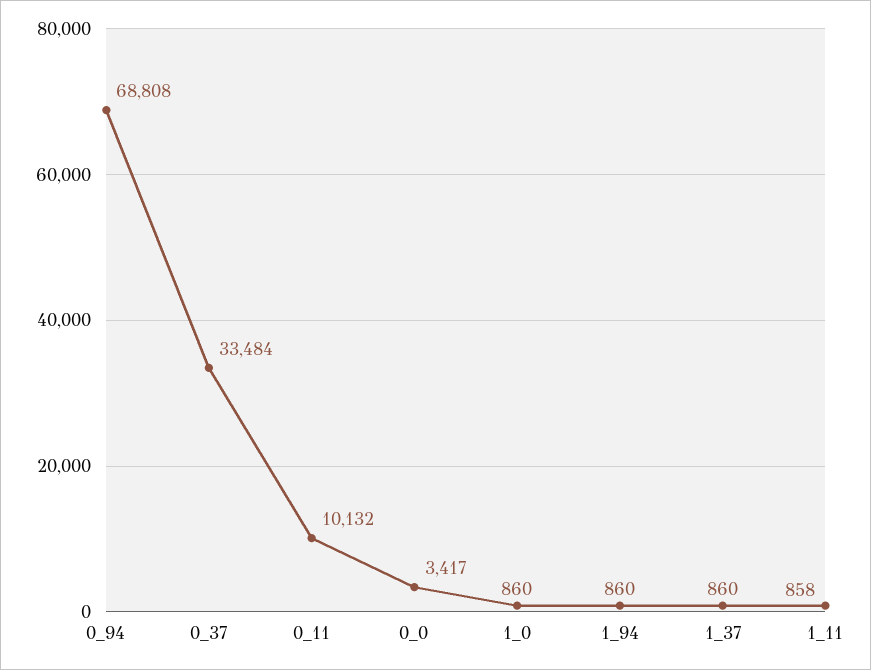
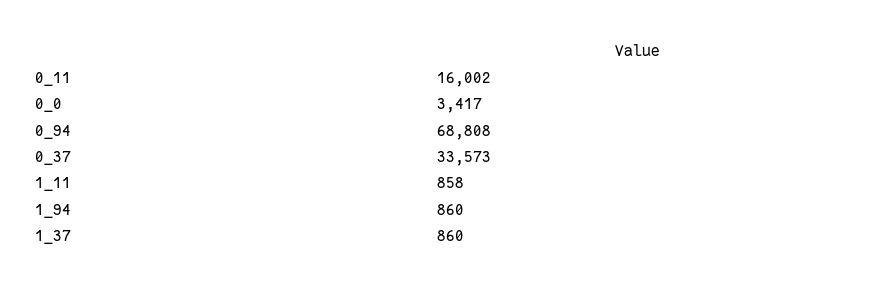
  {
    "0_94": 68808,
-   "0_37": 33484,
+   "0_37": 33573,
-   "0_11": 10132,
+   "0_11": 16002,
    "0_0": 3417,
-   "1_0": 860,
    "1_94": 860,
    "1_37": 860,
    "1_11": 858
  }

